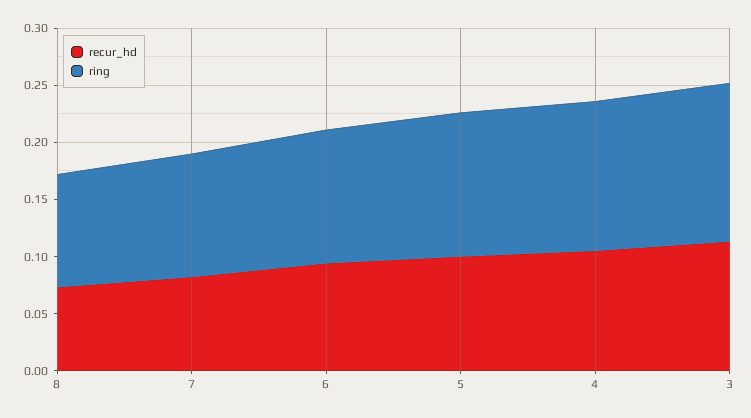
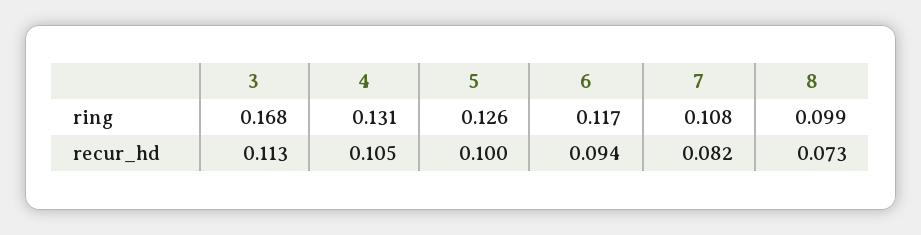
  {
    "recur_hd": {
      "8": 0.073,
      "7": 0.082,
      "6": 0.094,
      "5": 0.1,
      "4": 0.105,
      "3": 0.113
    },
    "ring": {
      "8": 0.099,
      "7": 0.108,
      "6": 0.117,
      "5": 0.126,
      "4": 0.131,
-     "3": 0.14
+     "3": 0.168
    }
  }

